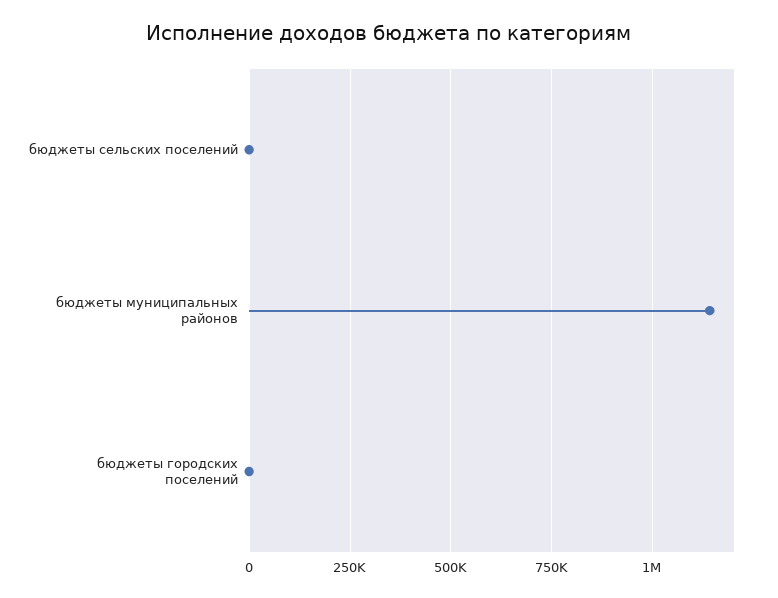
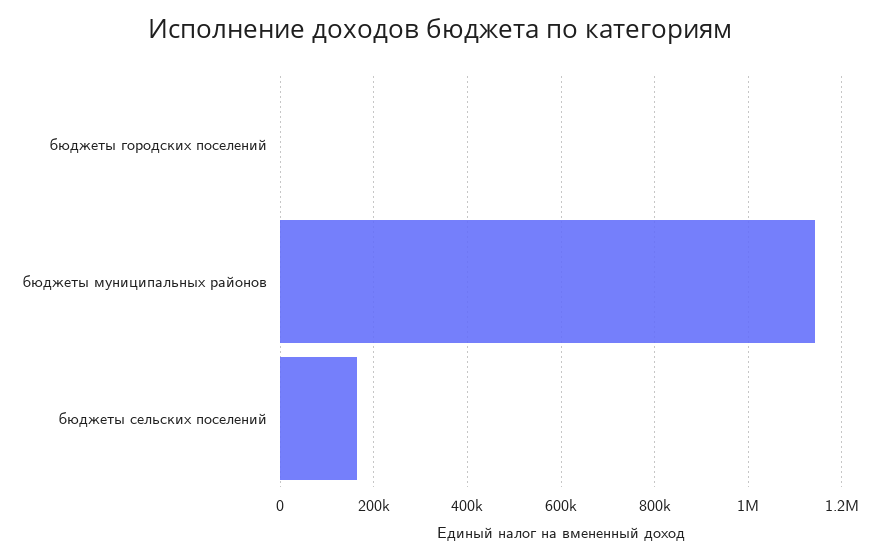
  {
-   "бюджеты сельских поселений": 0,
+   "бюджеты сельских поселений": 160000,
    "бюджеты муниципальных районов": 1140000,
    "бюджеты городских поселений": 0
  }

